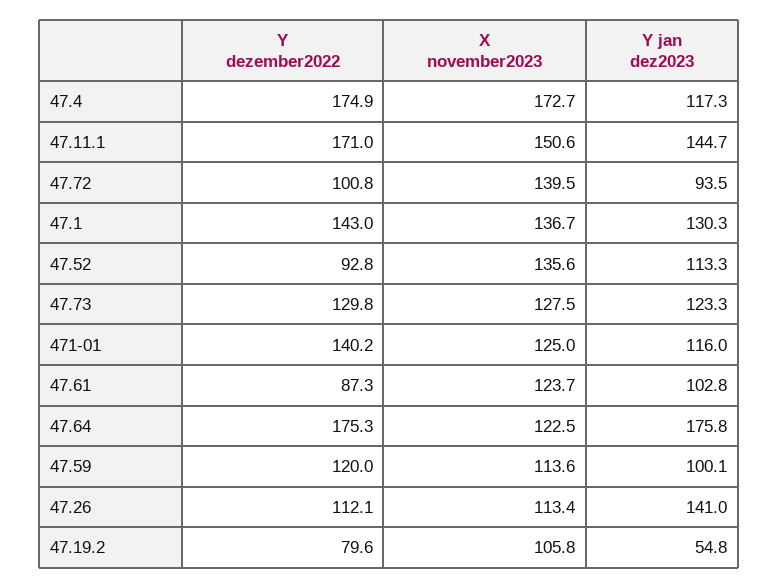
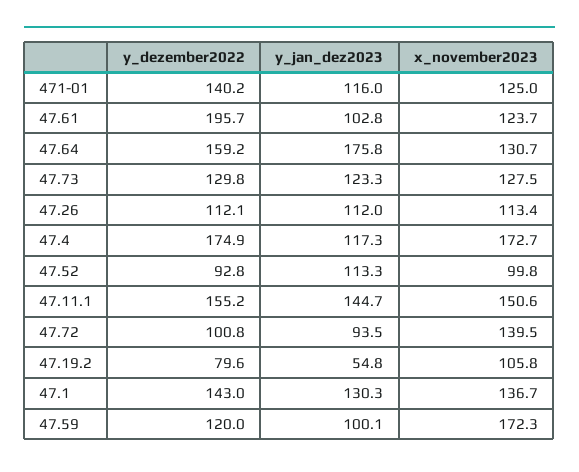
  {
    "Y dezember2022": {
      "47.4": 174.9,
-     "47.11.1": 171,
+     "47.11.1": 155.2,
      "47.72": 100.8,
      "47.1": 143,
      "47.52": 92.8,
      "47.73": 129.8,
      "471-01": 140.2,
-     "47.61": 87.3,
+     "47.61": 195.7,
-     "47.64": 175.3,
+     "47.64": 159.2,
      "47.59": 120,
      "47.26": 112.1,
      "47.19.2": 79.6
    },
    "X november2023": {
      "47.4": 172.7,
      "47.11.1": 150.6,
      "47.72": 139.5,
      "47.1": 136.7,
-     "47.52": 135.6,
+     "47.52": 99.8,
      "47.73": 127.5,
      "471-01": 125,
      "47.61": 123.7,
-     "47.64": 122.5,
+     "47.64": 130.7,
-     "47.59": 113.6,
+     "47.59": 172.3,
      "47.26": 113.4,
      "47.19.2": 105.8
    },
    "Y jan dez2023": {
      "47.4": 117.3,
      "47.11.1": 144.7,
      "47.72": 93.5,
      "47.1": 130.3,
      "47.52": 113.3,
      "47.73": 123.3,
      "471-01": 116,
      "47.61": 102.8,
      "47.64": 175.8,
      "47.59": 100.1,
-     "47.26": 141,
+     "47.26": 112,
      "47.19.2": 54.8
    }
  }

